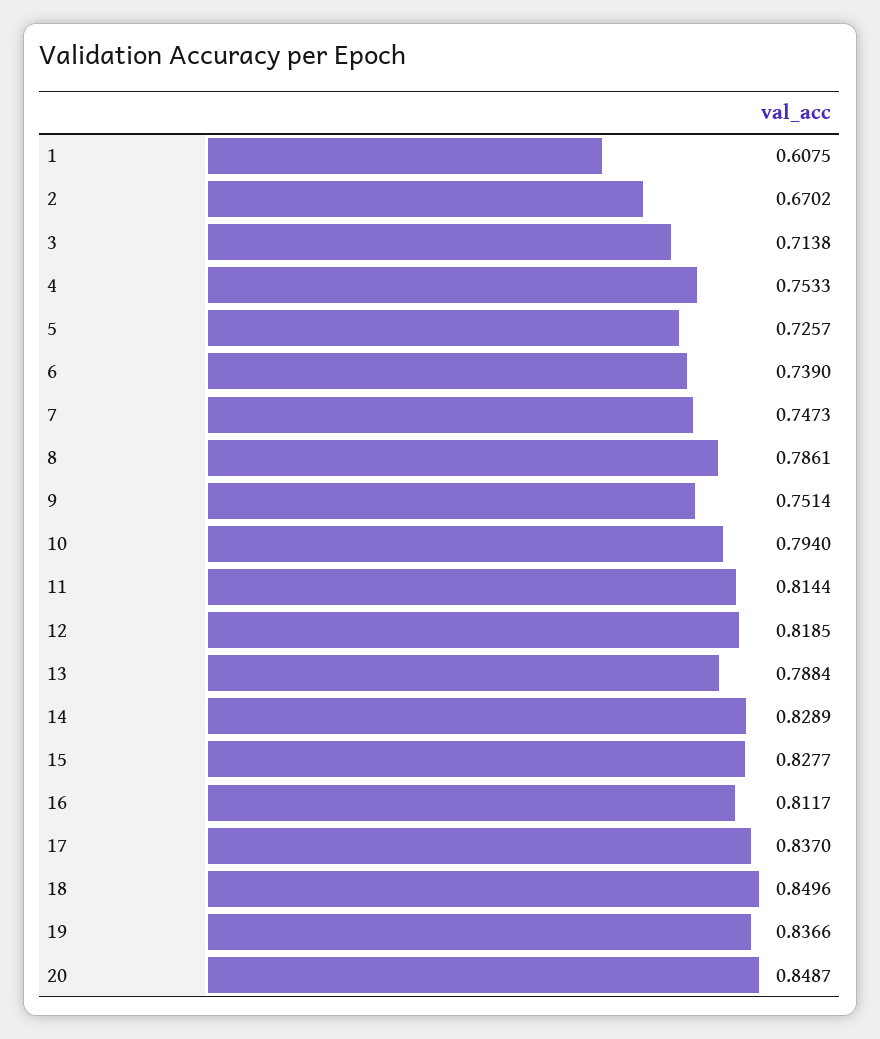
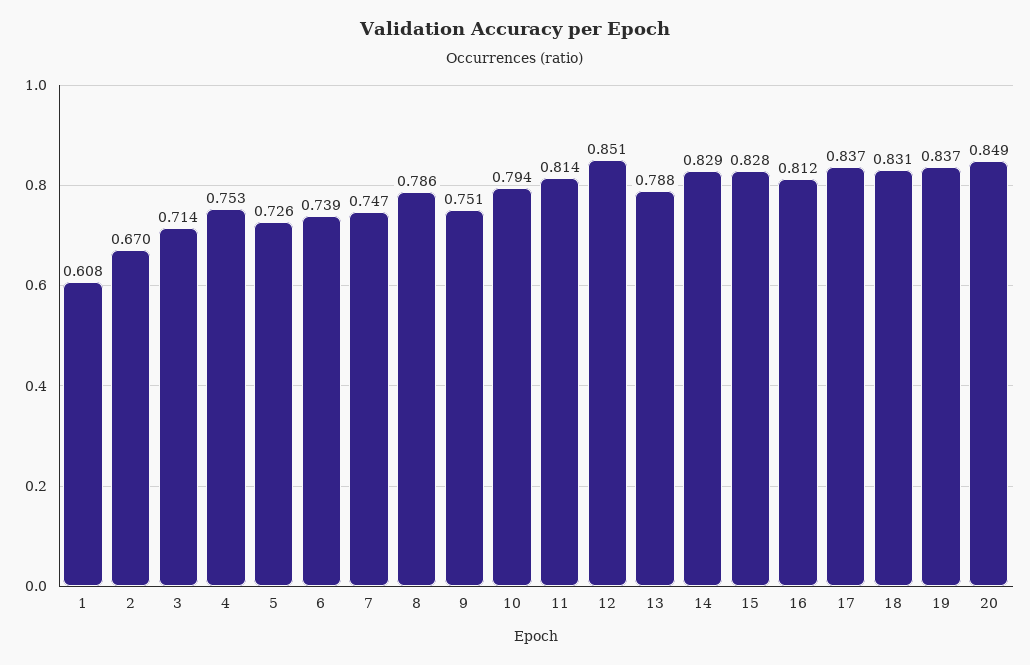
  {
    "1": 0.6075,
    "2": 0.6702,
    "3": 0.7138,
    "4": 0.7533,
    "5": 0.7257,
    "6": 0.739,
    "7": 0.7473,
    "8": 0.7861,
    "9": 0.7514,
    "10": 0.794,
    "11": 0.8144,
-   "12": 0.8185,
+   "12": 0.851,
    "13": 0.7884,
    "14": 0.8289,
    "15": 0.8277,
    "16": 0.8117,
    "17": 0.837,
-   "18": 0.8496,
+   "18": 0.831,
    "19": 0.8366,
    "20": 0.8487
  }

